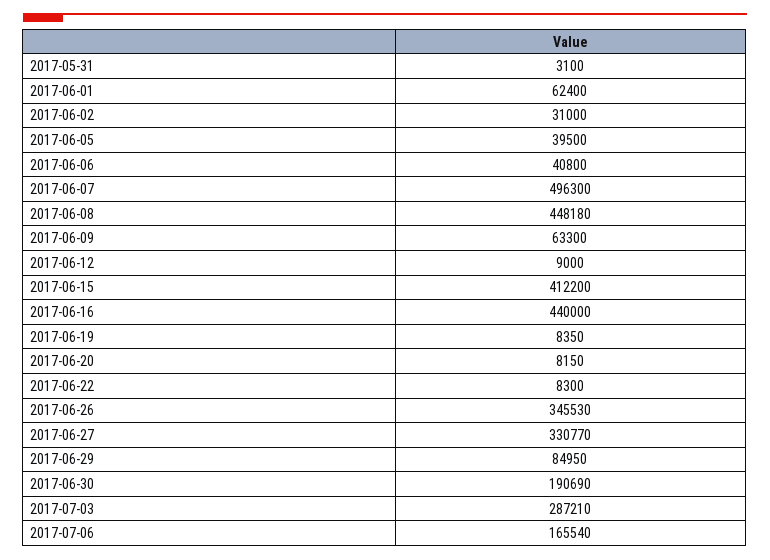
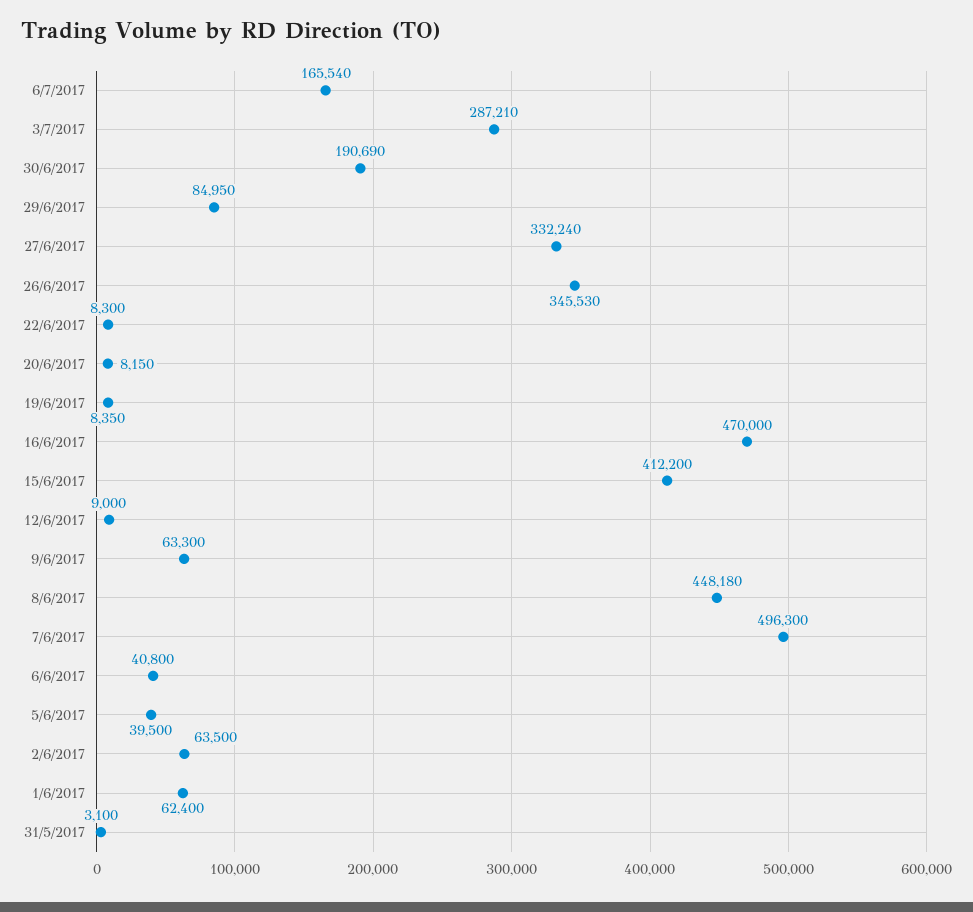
  {
    "2017-05-31": 3100,
    "2017-06-01": 62400,
-   "2017-06-02": 31000,
+   "2017-06-02": 63500,
    "2017-06-05": 39500,
    "2017-06-06": 40800,
    "2017-06-07": 496300,
    "2017-06-08": 448180,
    "2017-06-09": 63300,
    "2017-06-12": 9000,
    "2017-06-15": 412200,
-   "2017-06-16": 440000,
+   "2017-06-16": 470000,
    "2017-06-19": 8350,
    "2017-06-20": 8150,
    "2017-06-22": 8300,
    "2017-06-26": 345530,
-   "2017-06-27": 330770,
+   "2017-06-27": 332240,
    "2017-06-29": 84950,
    "2017-06-30": 190690,
    "2017-07-03": 287210,
    "2017-07-06": 165540
  }

